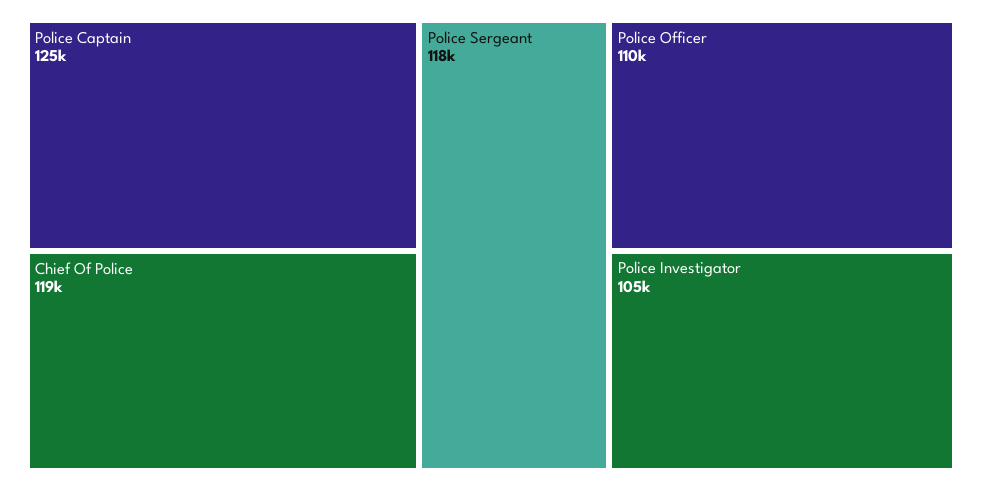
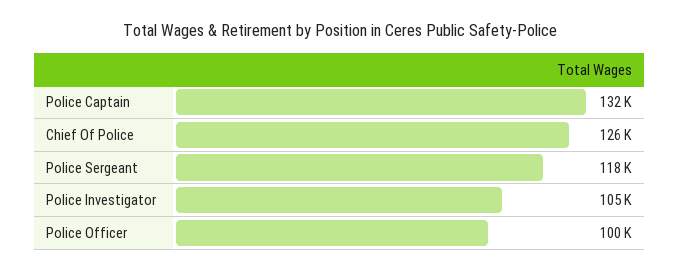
  {
-   "Police Captain": 125000,
+   "Police Captain": 132000,
-   "Chief Of Police": 119000,
+   "Chief Of Police": 126000,
    "Police Sergeant": 118000,
-   "Police Officer": 110000,
+   "Police Officer": 100000,
    "Police Investigator": 105000
  }

